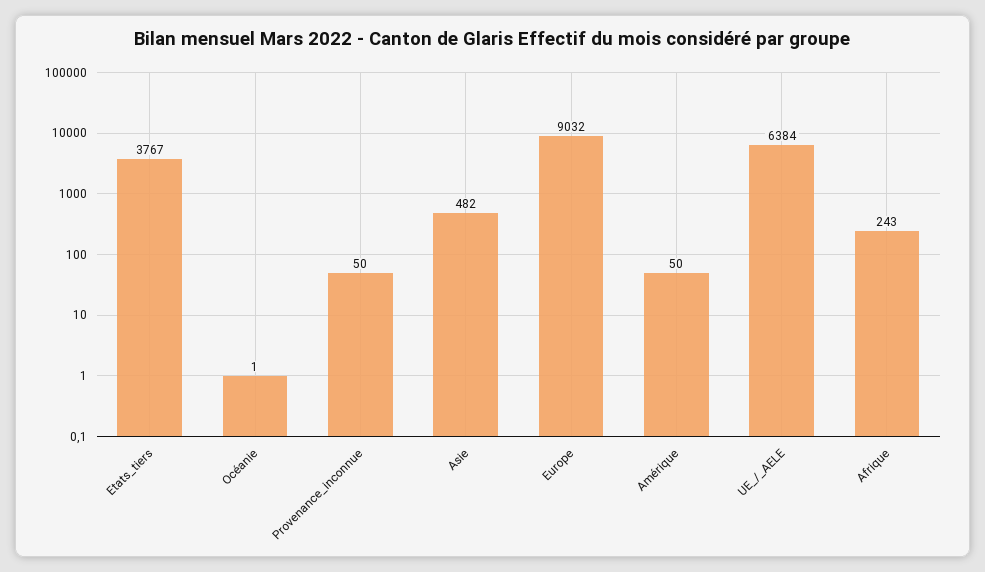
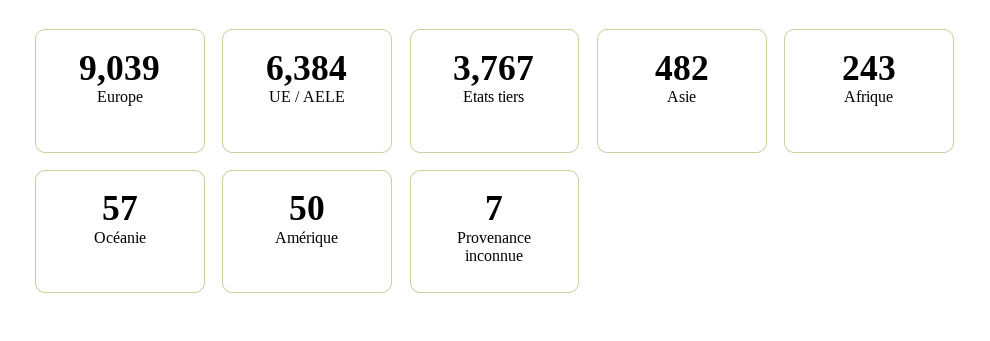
  {
    "Etats_tiers": 3767,
-   "Océanie": 1,
+   "Océanie": 57,
-   "Provenance_inconnue": 50,
+   "Provenance_inconnue": 7,
    "Asie": 482,
-   "Europe": 9032,
+   "Europe": 9039,
    "Amérique": 50,
    "UE_/_AELE": 6384,
    "Afrique": 243
  }

